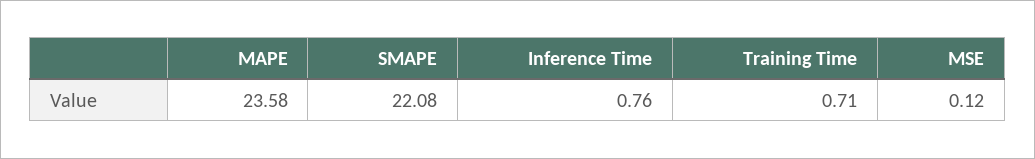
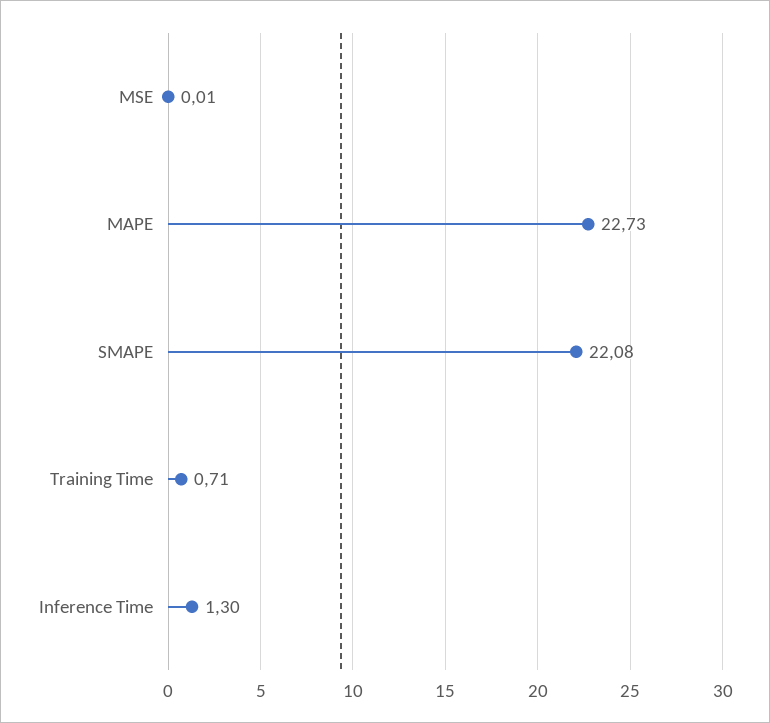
  {
-   "MAPE": 23.58,
+   "MAPE": 22.73,
    "SMAPE": 22.08,
-   "Inference Time": 0.76,
+   "Inference Time": 1.3,
    "Training Time": 0.71,
-   "MSE": 0.12
+   "MSE": 0.01
  }

